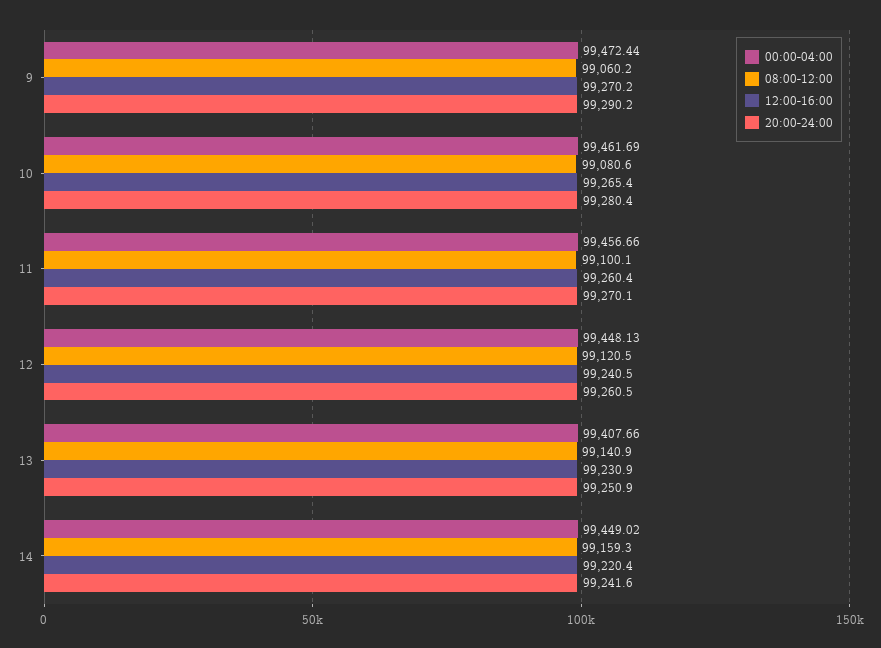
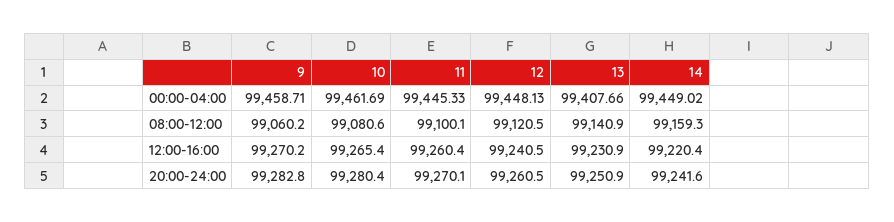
  {
    "00:00-04:00": {
-     "9": 99472.44,
+     "9": 99458.71,
      "10": 99461.69,
-     "11": 99456.66,
+     "11": 99445.33,
      "12": 99448.13,
      "13": 99407.66,
      "14": 99449.02
    },
    "08:00-12:00": {
      "9": 99060.2,
      "10": 99080.6,
      "11": 99100.1,
      "12": 99120.5,
      "13": 99140.9,
      "14": 99159.3
    },
    "12:00-16:00": {
      "9": 99270.2,
      "10": 99265.4,
      "11": 99260.4,
      "12": 99240.5,
      "13": 99230.9,
      "14": 99220.4
    },
    "20:00-24:00": {
-     "9": 99290.2,
+     "9": 99282.8,
      "10": 99280.4,
      "11": 99270.1,
      "12": 99260.5,
      "13": 99250.9,
      "14": 99241.6
    }
  }

